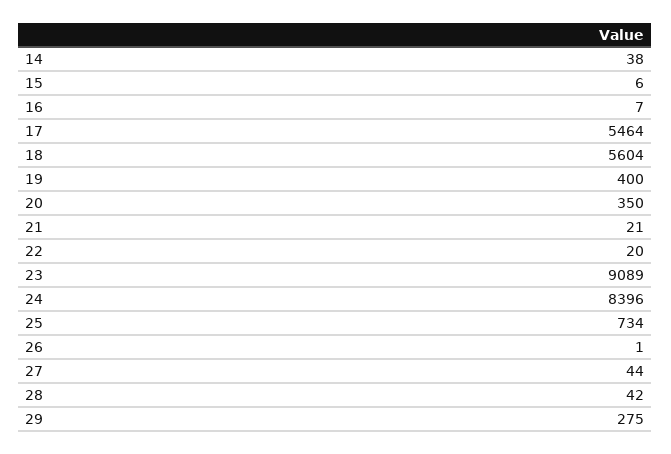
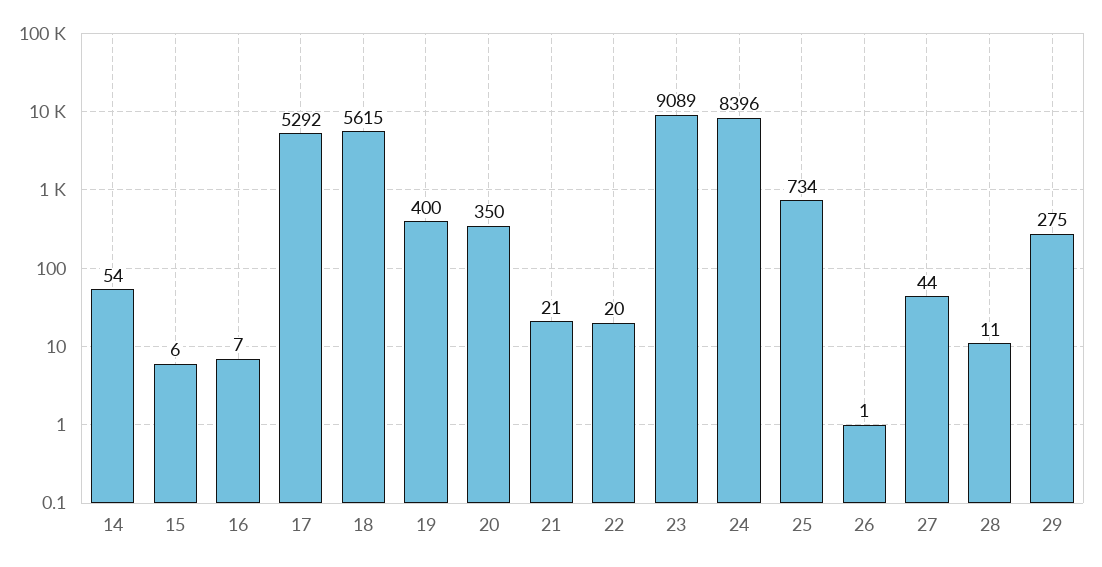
  {
-   "14": 38,
+   "14": 54,
    "15": 6,
    "16": 7,
-   "17": 5464,
+   "17": 5292,
-   "18": 5604,
+   "18": 5615,
    "19": 400,
    "20": 350,
    "21": 21,
    "22": 20,
    "23": 9089,
    "24": 8396,
    "25": 734,
    "26": 1,
    "27": 44,
-   "28": 42,
+   "28": 11,
    "29": 275
  }

